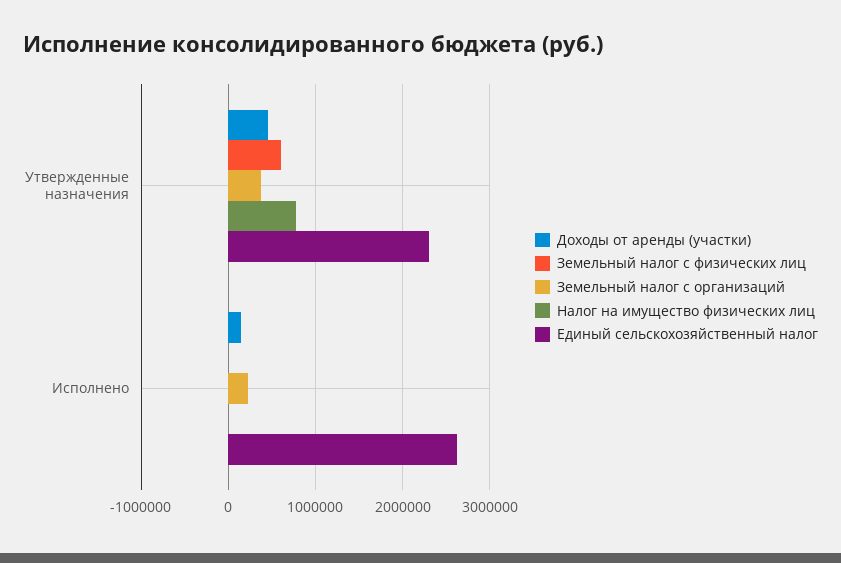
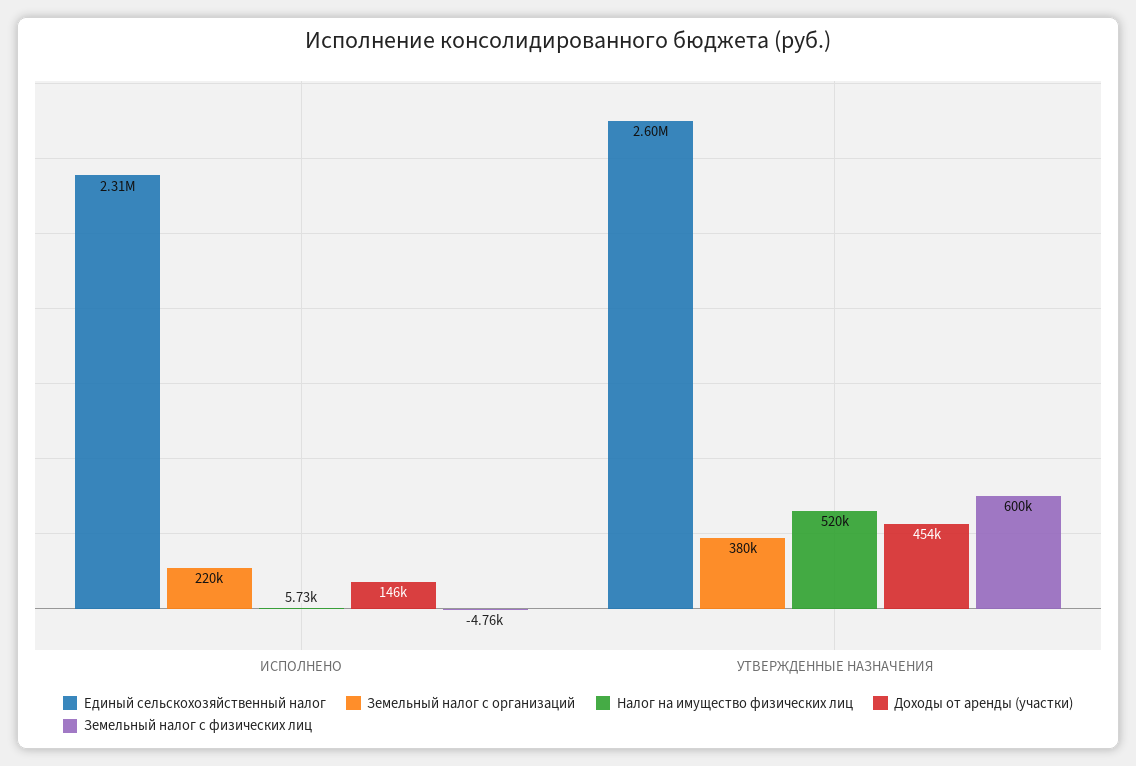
  {
    "Доходы от аренды (участки)": {
      "Утвержденные назначения": 454000,
      "Исполнено": 146000
    },
    "Земельный налог с физических лиц": {
      "Утвержденные назначения": 600000,
      "Исполнено": -4760
    },
    "Земельный налог с организаций": {
      "Утвержденные назначения": 380000,
      "Исполнено": 220000
    },
    "Налог на имущество физических лиц": {
-     "Утвержденные назначения": 800000,
+     "Утвержденные назначения": 520000,
      "Исполнено": 5730
    },
    "Единый сельскохозяйственный налог": {
-     "Утвержденные назначения": 2300000,
+     "Утвержденные назначения": 2600000,
-     "Исполнено": 2600000
+     "Исполнено": 2310000
    }
  }

